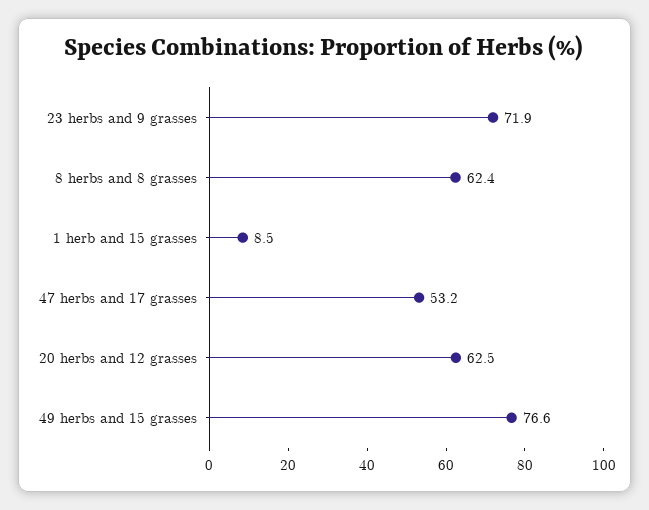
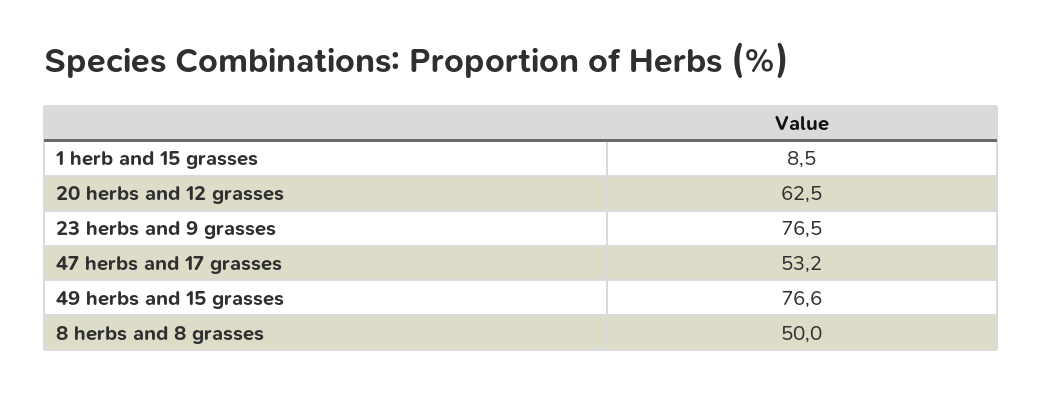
  {
-   "23 herbs and 9 grasses": 71.9,
+   "23 herbs and 9 grasses": 76.5,
-   "8 herbs and 8 grasses": 62.4,
+   "8 herbs and 8 grasses": 50,
    "1 herb and 15 grasses": 8.5,
    "47 herbs and 17 grasses": 53.2,
    "20 herbs and 12 grasses": 62.5,
    "49 herbs and 15 grasses": 76.6
  }

